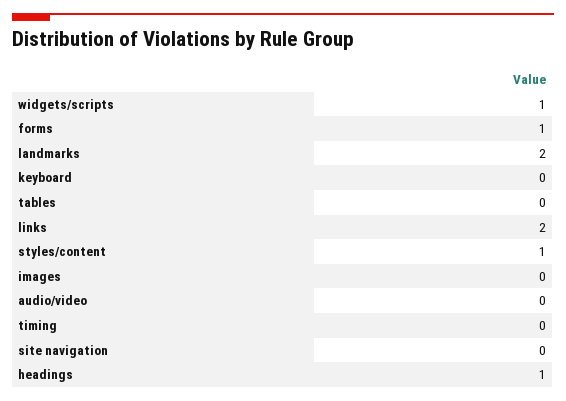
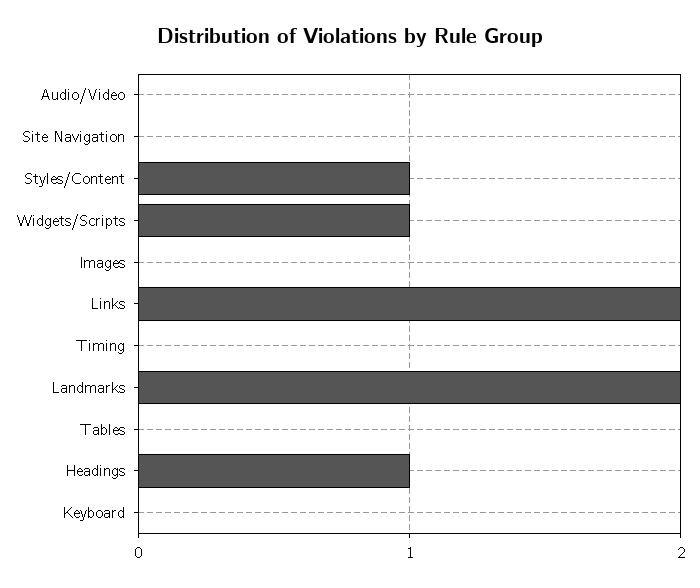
  {
    "widgets/scripts": 1,
-   "forms": 1,
    "landmarks": 2,
    "keyboard": 0,
    "tables": 0,
    "links": 2,
    "styles/content": 1,
    "images": 0,
    "audio/video": 0,
    "timing": 0,
    "site navigation": 0,
    "headings": 1
  }

